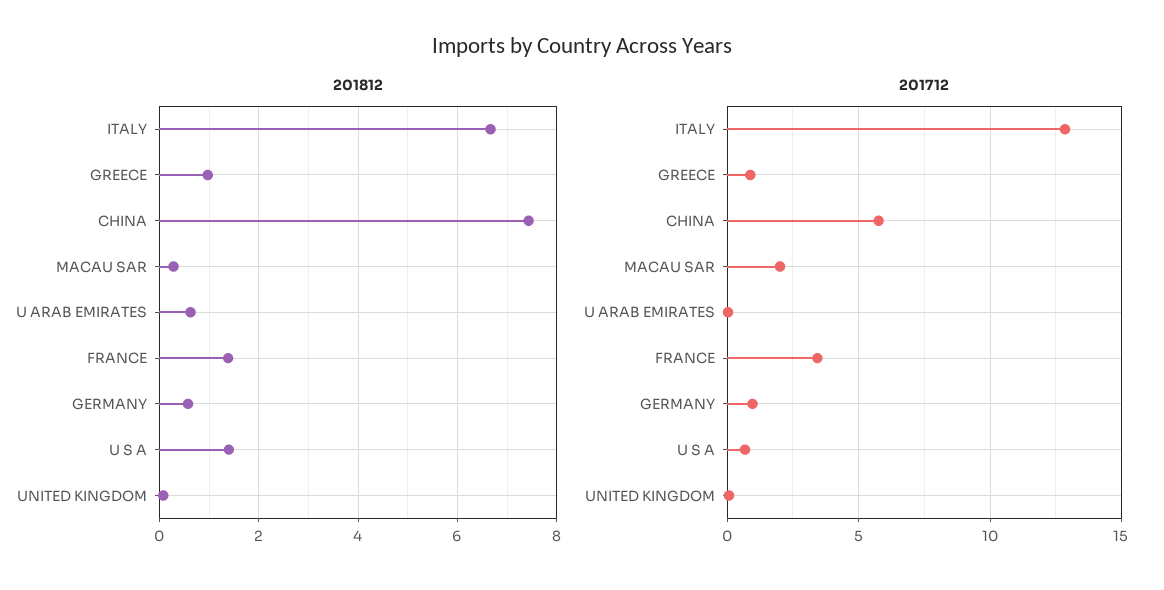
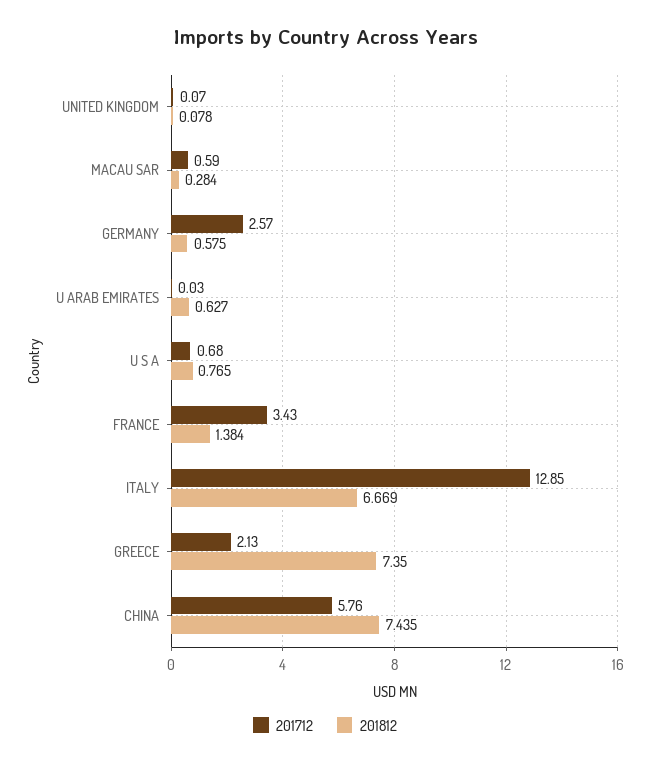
  {
    "201812": {
      "ITALY": 6.669,
-     "GREECE": 1,
+     "GREECE": 7.35,
      "CHINA": 7.435,
      "MACAU SAR": 0.284,
      "U ARAB EMIRATES": 0.627,
      "FRANCE": 1.384,
      "GERMANY": 0.575,
-     "U S A": 1.4,
+     "U S A": 0.765,
      "UNITED KINGDOM": 0.078
    },
    "201712": {
      "ITALY": 12.85,
-     "GREECE": 1,
+     "GREECE": 2.13,
      "CHINA": 5.76,
-     "MACAU SAR": 2,
+     "MACAU SAR": 0.59,
      "U ARAB EMIRATES": 0.03,
      "FRANCE": 3.43,
-     "GERMANY": 1,
+     "GERMANY": 2.57,
      "U S A": 0.68,
      "UNITED KINGDOM": 0.07
    }
  }

